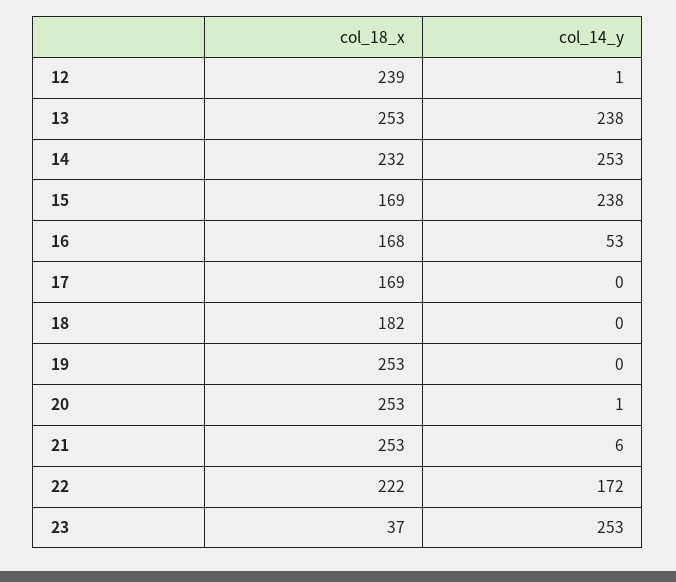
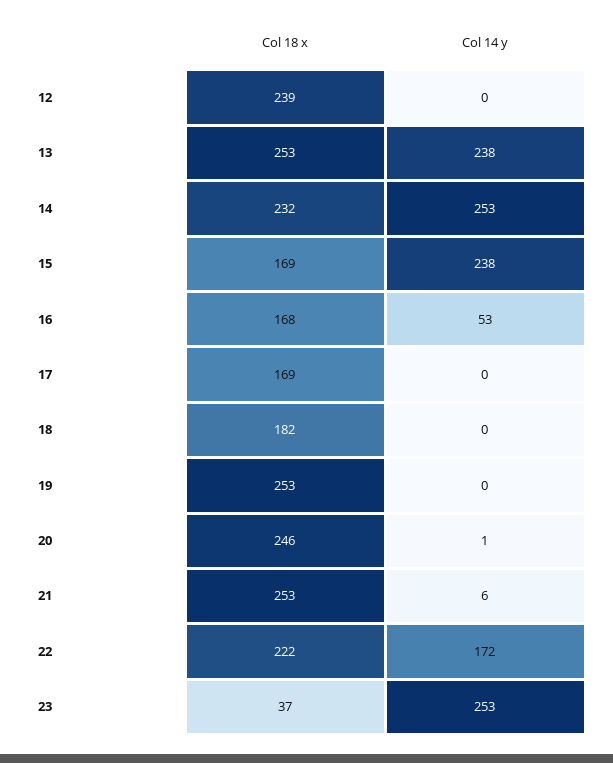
  {
    "col_18_x": {
      "12": 239,
      "13": 253,
      "14": 232,
      "15": 169,
      "16": 168,
      "17": 169,
      "18": 182,
      "19": 253,
-     "20": 253,
+     "20": 246,
      "21": 253,
      "22": 222,
      "23": 37
    },
    "col_14_y": {
-     "12": 1,
+     "12": 0,
      "13": 238,
      "14": 253,
      "15": 238,
      "16": 53,
      "17": 0,
      "18": 0,
      "19": 0,
      "20": 1,
      "21": 6,
      "22": 172,
      "23": 253
    }
  }

